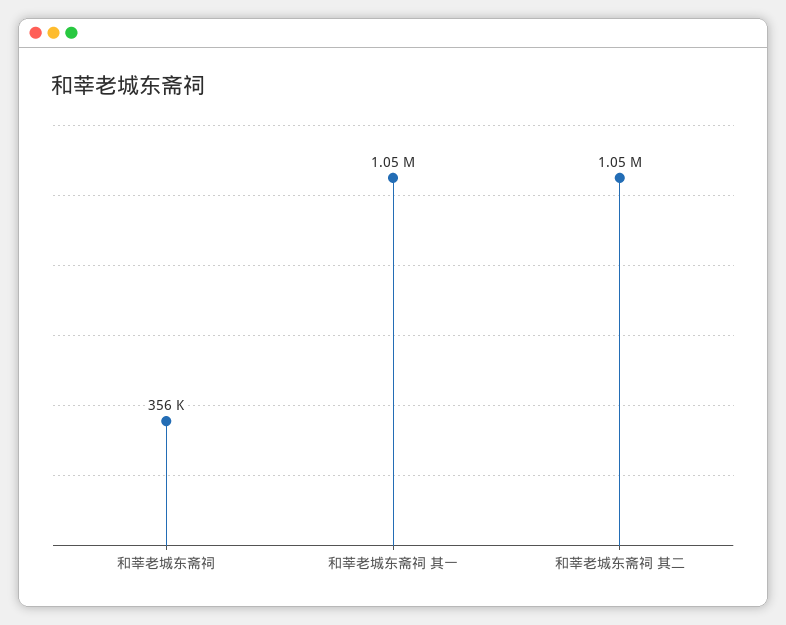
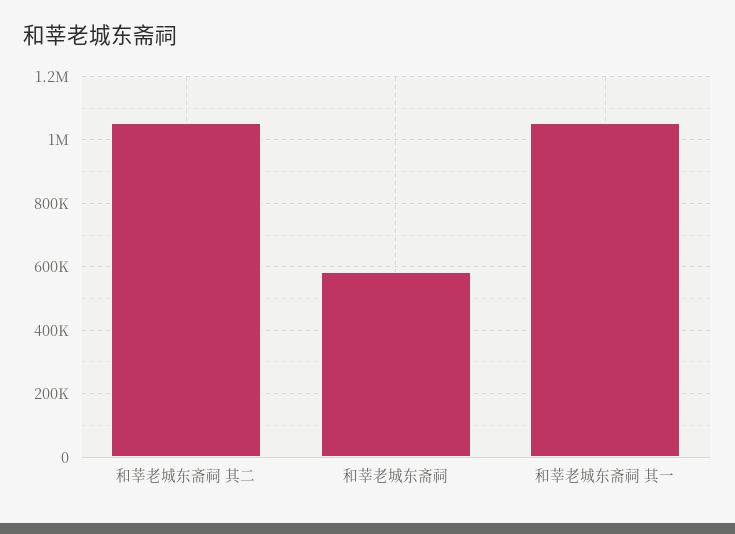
  {
-   "和莘老城东斋祠": 356000,
+   "和莘老城东斋祠": 580000,
    "和莘老城东斋祠 其一": 1050000,
    "和莘老城东斋祠 其二": 1050000
  }

